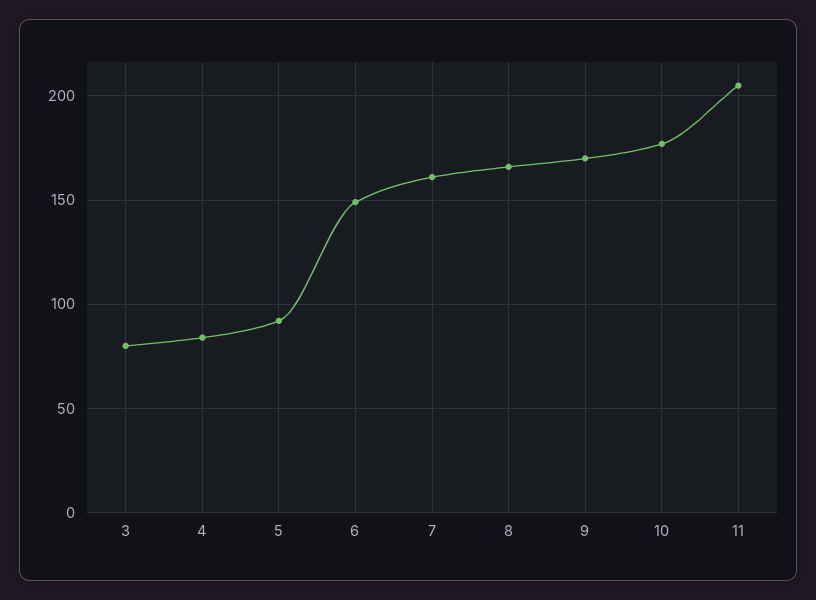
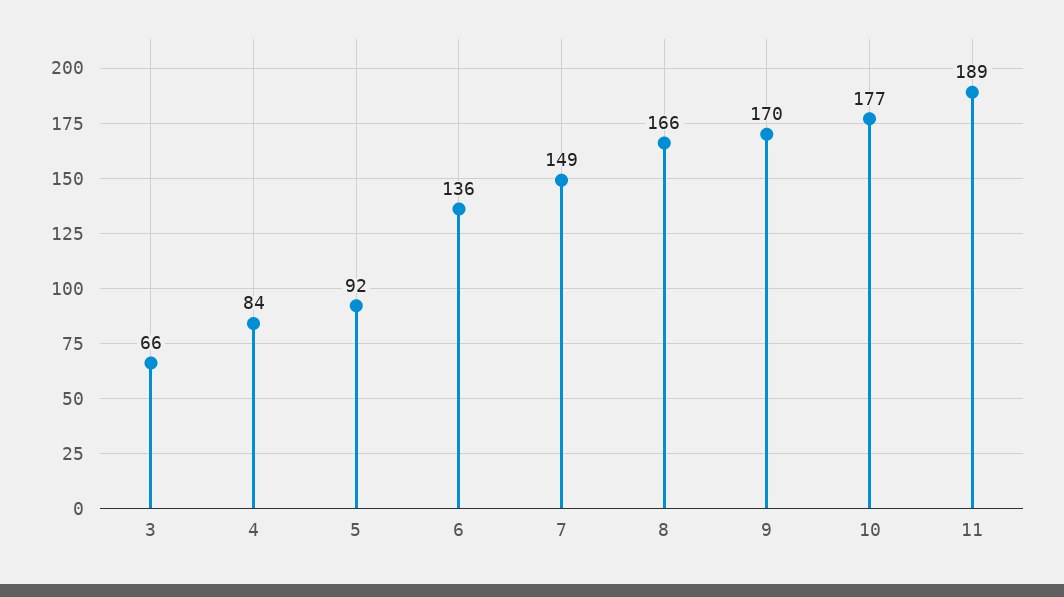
  {
-   "3": 80,
+   "3": 66,
    "4": 84,
    "5": 92,
-   "6": 150,
+   "6": 136,
-   "7": 160,
+   "7": 149,
    "8": 166,
    "9": 170,
    "10": 177,
-   "11": 205
+   "11": 189
  }

